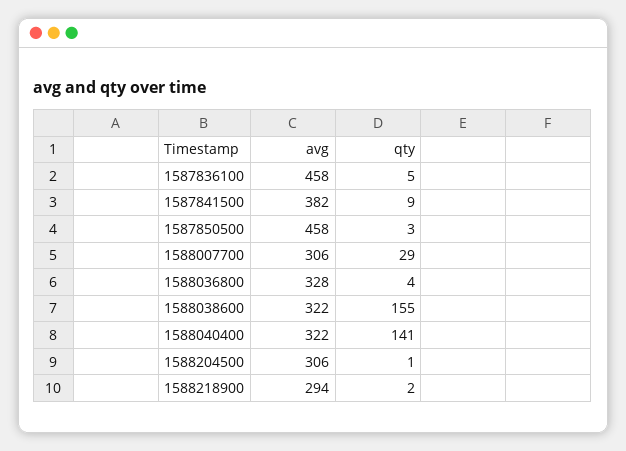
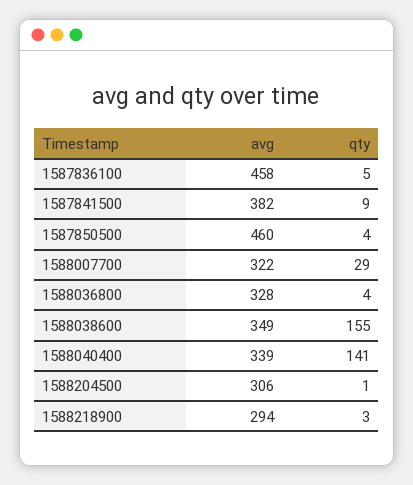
  {
    "avg": {
      "1587836100": 458,
      "1587841500": 382,
-     "1587850500": 458,
+     "1587850500": 460,
-     "1588007700": 306,
+     "1588007700": 322,
      "1588036800": 328,
-     "1588038600": 322,
+     "1588038600": 349,
-     "1588040400": 322,
+     "1588040400": 339,
      "1588204500": 306,
      "1588218900": 294
    },
    "qty": {
      "1587836100": 5,
      "1587841500": 9,
-     "1587850500": 3,
+     "1587850500": 4,
      "1588007700": 29,
      "1588036800": 4,
      "1588038600": 155,
      "1588040400": 141,
      "1588204500": 1,
-     "1588218900": 2
+     "1588218900": 3
    }
  }

